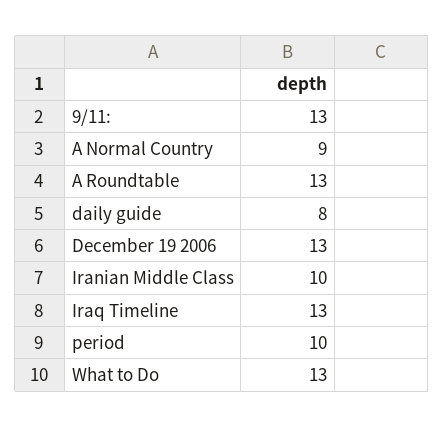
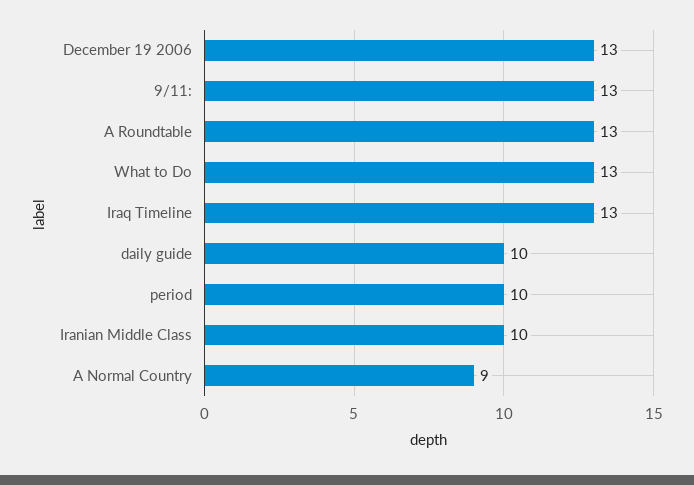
  {
    "9/11:": 13,
    "A Normal Country": 9,
    "A Roundtable": 13,
-   "daily guide": 8,
+   "daily guide": 10,
    "December 19 2006": 13,
    "Iranian Middle Class": 10,
    "Iraq Timeline": 13,
    "period": 10,
    "What to Do": 13
  }

